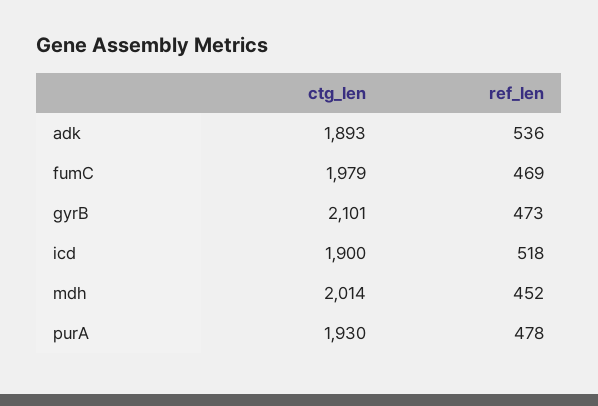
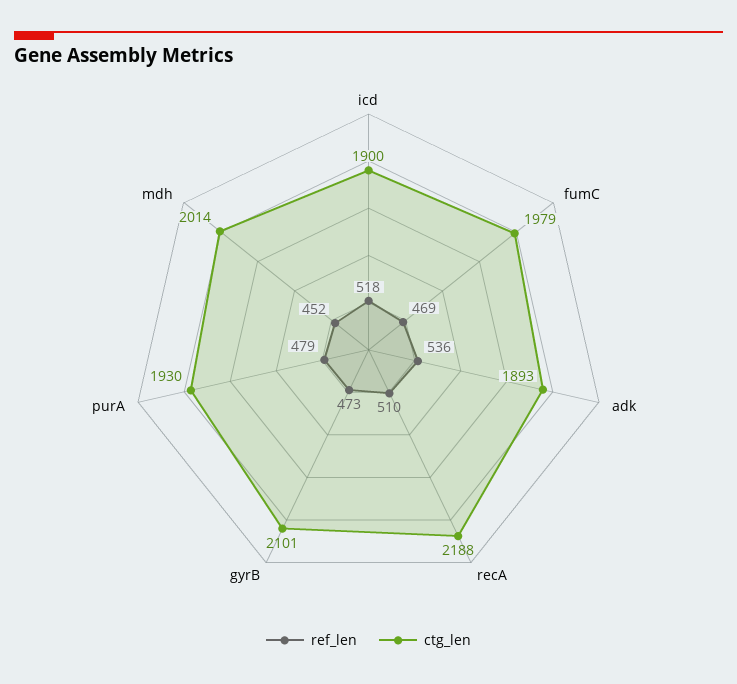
  {
    "ctg_len": {
      "adk": 1893,
      "fumC": 1979,
      "gyrB": 2101,
      "icd": 1900,
      "mdh": 2014,
-     "purA": 1930
+     "purA": 1930,
+     "recA": 2188
    },
    "ref_len": {
      "adk": 536,
      "fumC": 469,
      "gyrB": 473,
      "icd": 518,
      "mdh": 452,
-     "purA": 478
+     "purA": 479,
+     "recA": 510
    }
  }

